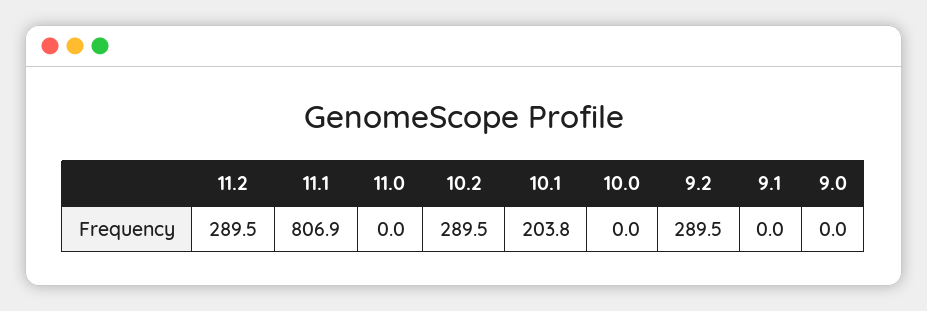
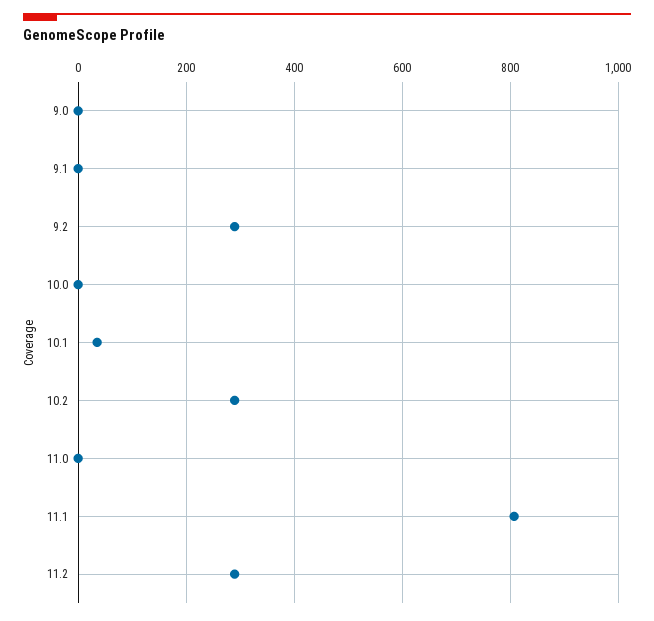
  {
    "11.2": 289.5,
    "11.1": 806.9,
    "11.0": 0,
    "10.2": 289.5,
-   "10.1": 203.8,
+   "10.1": 40,
    "10.0": 0,
    "9.2": 289.5,
    "9.1": 0,
    "9.0": 0
  }

